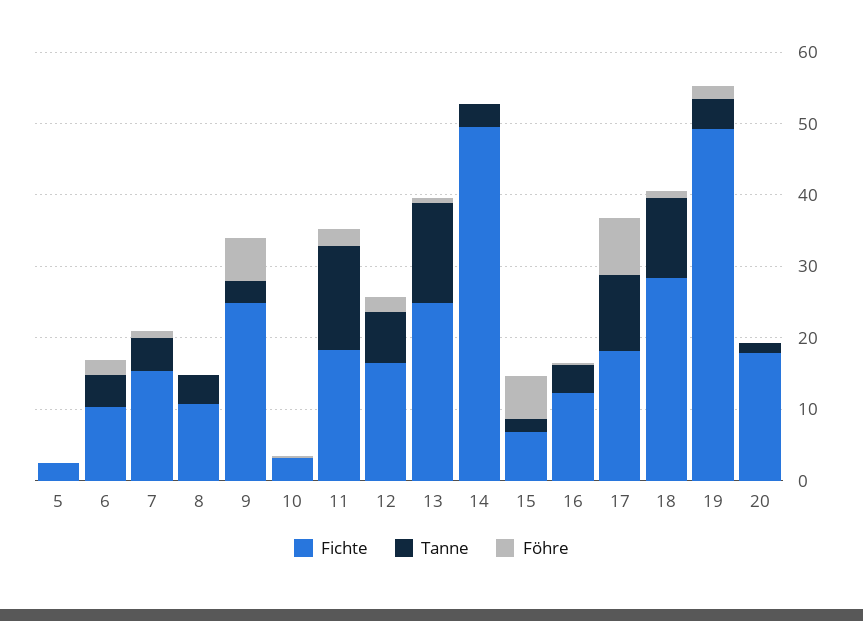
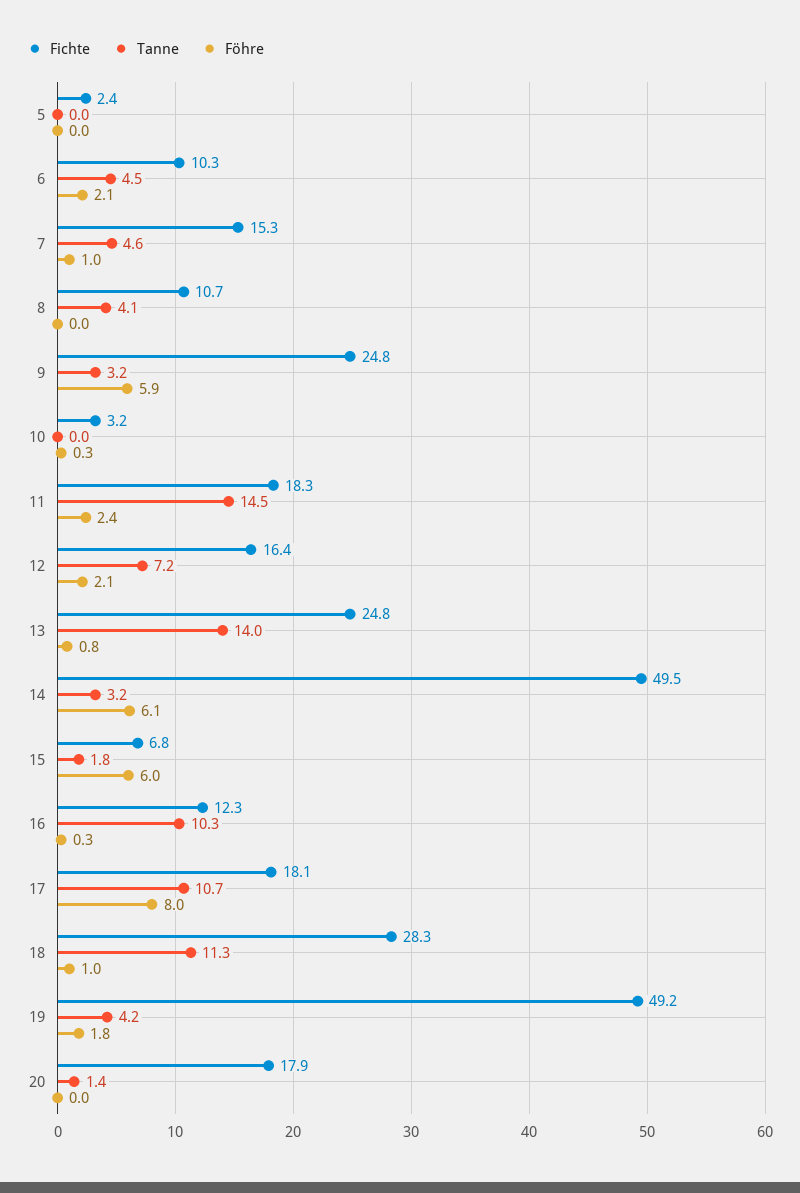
  {
    "Fichte": {
      "5": 2.4,
      "6": 10.3,
      "7": 15.3,
      "8": 10.7,
      "9": 24.8,
      "10": 3.2,
      "11": 18.3,
      "12": 16.4,
      "13": 24.8,
      "14": 49.5,
      "15": 6.8,
      "16": 12.3,
      "17": 18.1,
      "18": 28.3,
      "19": 49.2,
      "20": 17.9
    },
    "Tanne": {
      "5": 0,
      "6": 4.5,
      "7": 4.6,
      "8": 4.1,
      "9": 3.2,
      "10": 0,
      "11": 14.5,
      "12": 7.2,
      "13": 14,
      "14": 3.2,
      "15": 1.8,
-     "16": 4,
+     "16": 10.3,
      "17": 10.7,
      "18": 11.3,
      "19": 4.2,
      "20": 1.4
    },
    "Föhre": {
      "5": 0,
      "6": 2.1,
      "7": 1,
      "8": 0,
      "9": 5.9,
      "10": 0.3,
      "11": 2.4,
      "12": 2.1,
      "13": 0.8,
-     "14": 0,
+     "14": 6.1,
      "15": 6,
      "16": 0.3,
      "17": 8,
      "18": 1,
      "19": 1.8,
      "20": 0
    }
  }

